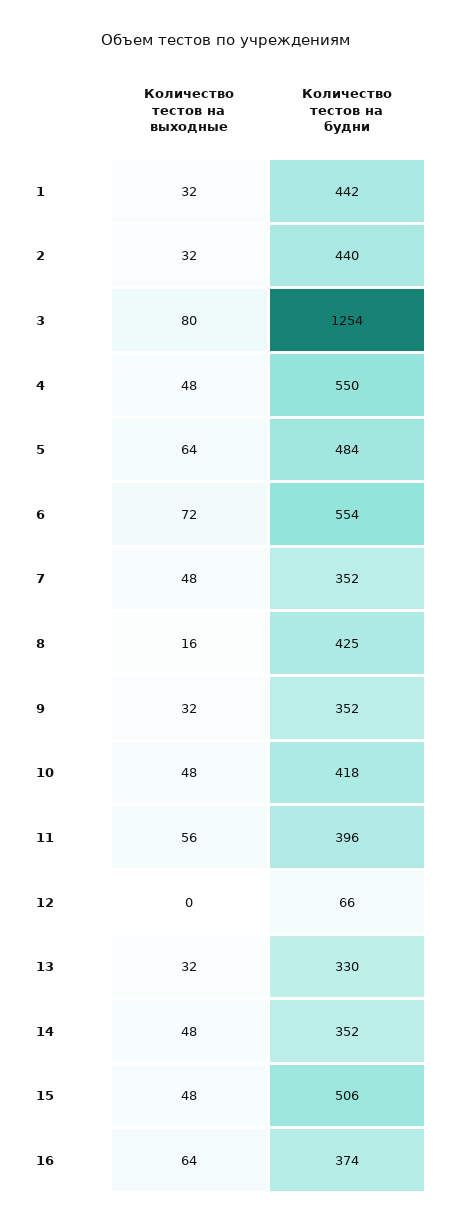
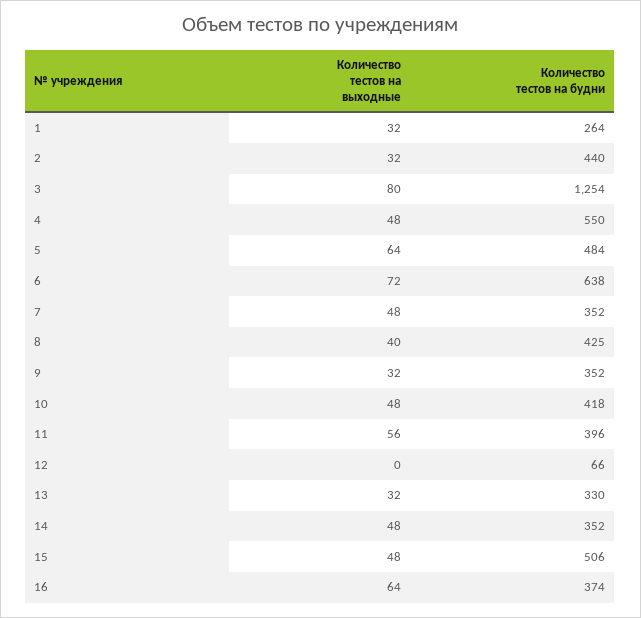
  {
    "Количество тестов на выходные": {
      "1": 32,
      "2": 32,
      "3": 80,
      "4": 48,
      "5": 64,
      "6": 72,
      "7": 48,
-     "8": 16,
+     "8": 40,
      "9": 32,
      "10": 48,
      "11": 56,
      "12": 0,
      "13": 32,
      "14": 48,
      "15": 48,
      "16": 64
    },
    "Количество тестов на будни": {
-     "1": 442,
+     "1": 264,
      "2": 440,
      "3": 1254,
      "4": 550,
      "5": 484,
-     "6": 554,
+     "6": 638,
      "7": 352,
      "8": 425,
      "9": 352,
      "10": 418,
      "11": 396,
      "12": 66,
      "13": 330,
      "14": 352,
      "15": 506,
      "16": 374
    }
  }

